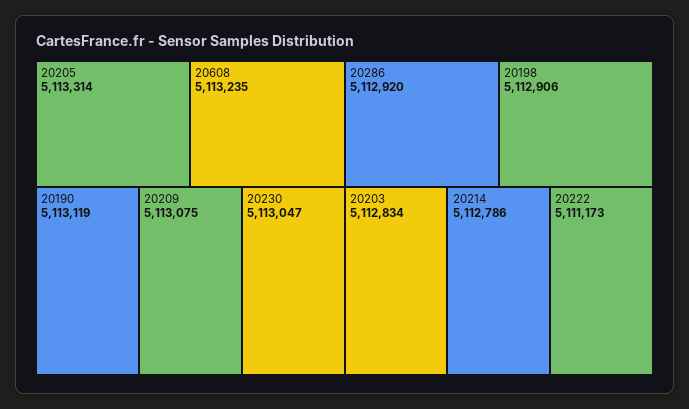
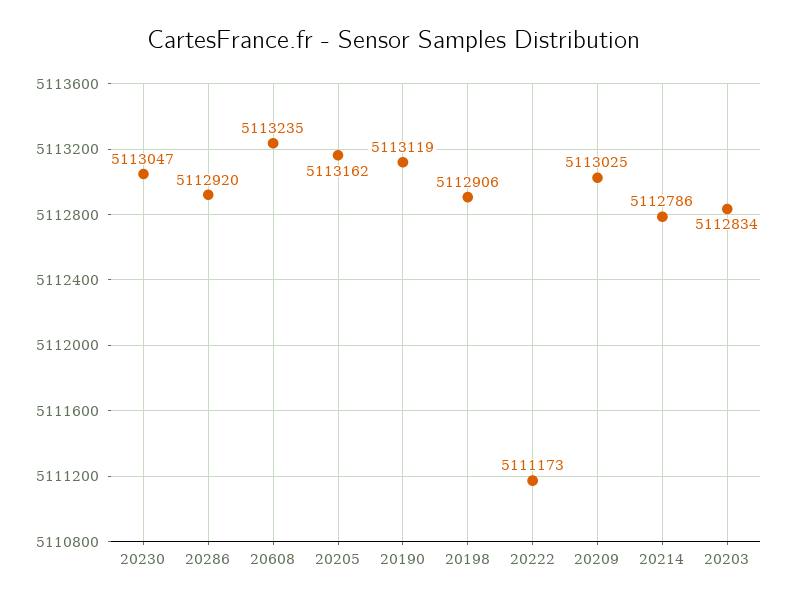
  {
-   "20205": 5113314,
+   "20205": 5113162,
    "20608": 5113235,
    "20190": 5113119,
-   "20209": 5113075,
+   "20209": 5113025,
    "20230": 5113047,
    "20286": 5112920,
    "20198": 5112906,
    "20203": 5112834,
    "20214": 5112786,
    "20222": 5111173
  }

